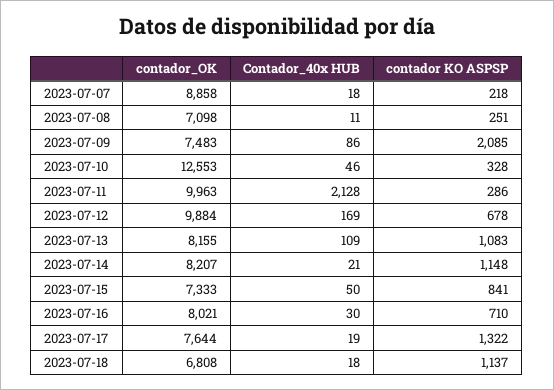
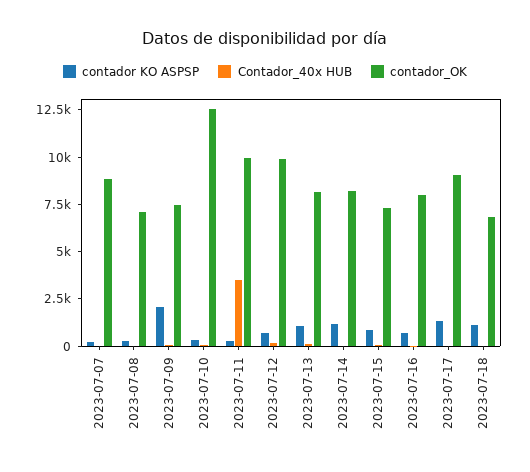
  {
    "contador_OK": {
      "2023-07-07": 8858,
      "2023-07-08": 7098,
      "2023-07-09": 7483,
      "2023-07-10": 12553,
      "2023-07-11": 9963,
      "2023-07-12": 9884,
      "2023-07-13": 8155,
      "2023-07-14": 8207,
      "2023-07-15": 7333,
      "2023-07-16": 8021,
-     "2023-07-17": 7644,
+     "2023-07-17": 9000,
      "2023-07-18": 6808
    },
    "Contador_40x HUB": {
      "2023-07-07": 18,
      "2023-07-08": 11,
      "2023-07-09": 86,
      "2023-07-10": 46,
-     "2023-07-11": 2128,
+     "2023-07-11": 3500,
      "2023-07-12": 169,
      "2023-07-13": 109,
      "2023-07-14": 21,
      "2023-07-15": 50,
      "2023-07-16": 30,
      "2023-07-17": 19,
      "2023-07-18": 18
    },
    "contador KO ASPSP": {
      "2023-07-07": 218,
      "2023-07-08": 251,
      "2023-07-09": 2085,
      "2023-07-10": 328,
      "2023-07-11": 286,
      "2023-07-12": 678,
      "2023-07-13": 1083,
      "2023-07-14": 1148,
      "2023-07-15": 841,
      "2023-07-16": 710,
      "2023-07-17": 1322,
      "2023-07-18": 1137
    }
  }

